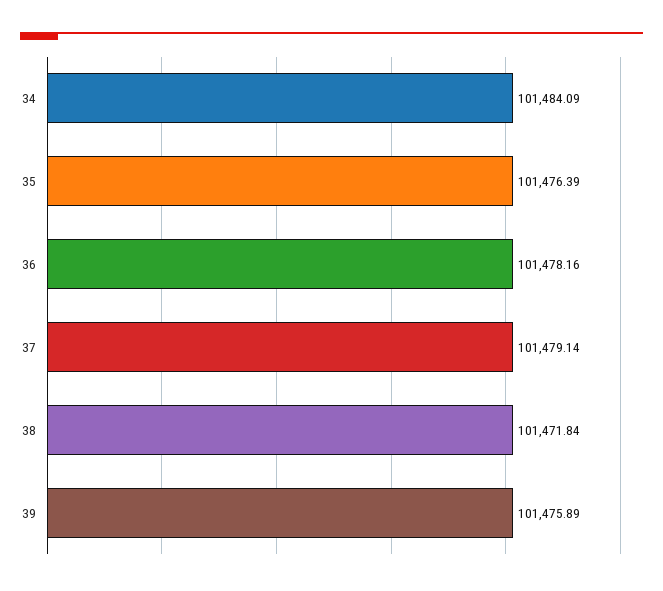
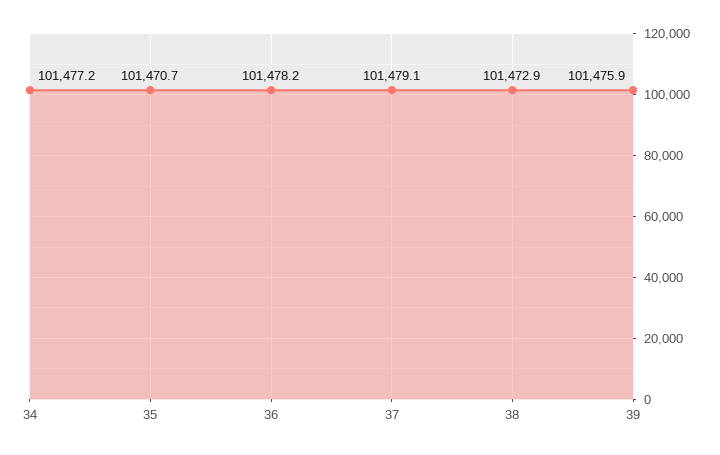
  {
-   "34": 101484.09,
+   "34": 101477.2,
-   "35": 101476.39,
+   "35": 101470.7,
    "36": 101478.16,
    "37": 101479.14,
-   "38": 101471.84,
+   "38": 101472.9,
    "39": 101475.89
  }

